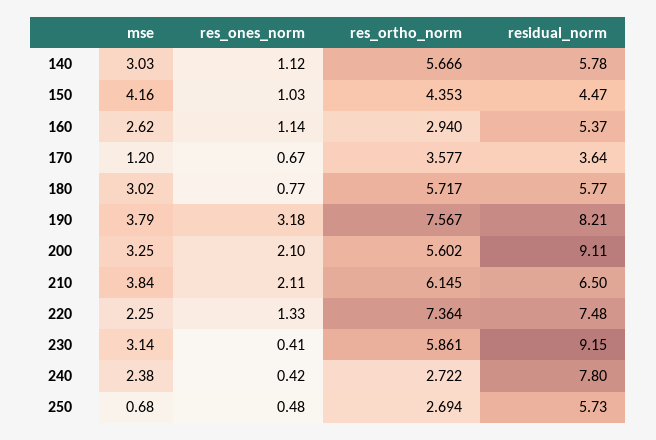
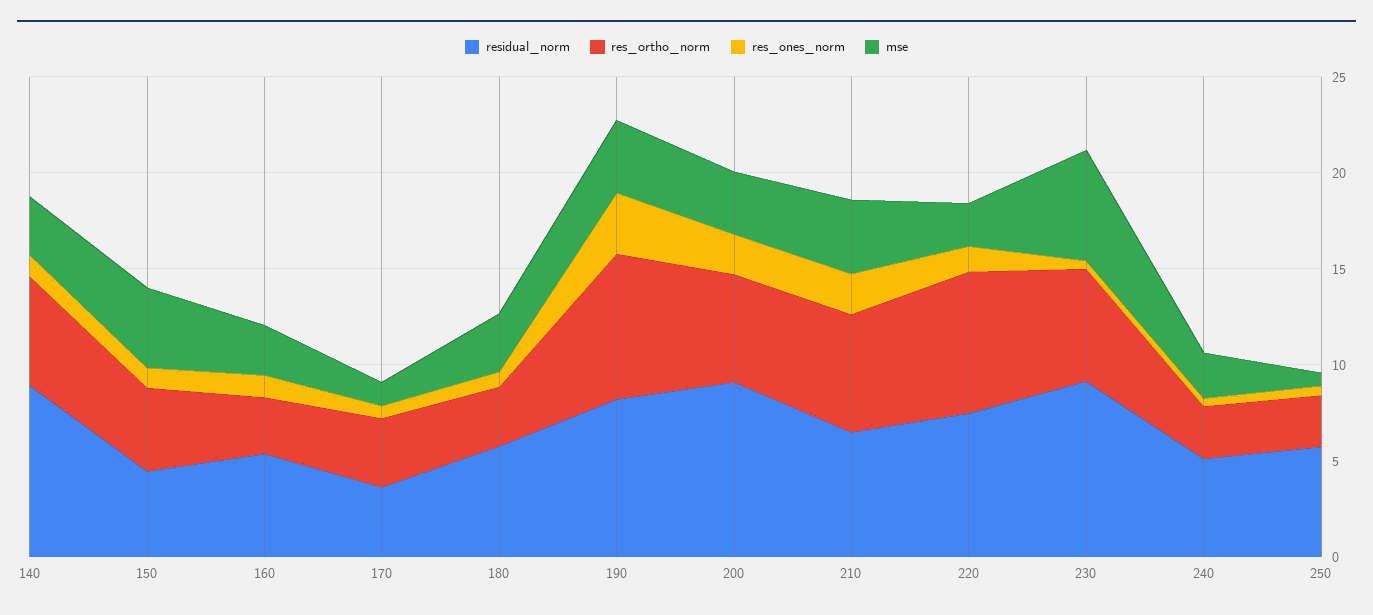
  {
    "mse": {
      "140": 3.03,
      "150": 4.16,
      "160": 2.62,
      "170": 1.2,
      "180": 3.02,
      "190": 3.79,
      "200": 3.25,
      "210": 3.84,
      "220": 2.25,
-     "230": 3.14,
+     "230": 6,
      "240": 2.38,
      "250": 0.68
    },
    "res_ones_norm": {
      "140": 1.12,
      "150": 1.03,
      "160": 1.14,
      "170": 0.67,
      "180": 0.77,
      "190": 3.18,
      "200": 2.1,
      "210": 2.11,
      "220": 1.33,
      "230": 0.41,
      "240": 0.42,
      "250": 0.48
    },
    "res_ortho_norm": {
      "140": 5.666,
      "150": 4.353,
      "160": 2.94,
      "170": 3.577,
-     "180": 5.717,
+     "180": 3,
      "190": 7.567,
      "200": 5.602,
      "210": 6.145,
      "220": 7.364,
      "230": 5.861,
      "240": 2.722,
      "250": 2.694
    },
    "residual_norm": {
-     "140": 5.78,
+     "140": 9,
      "150": 4.47,
      "160": 5.37,
      "170": 3.64,
      "180": 5.77,
      "190": 8.21,
      "200": 9.11,
      "210": 6.5,
      "220": 7.48,
      "230": 9.15,
-     "240": 7.8,
+     "240": 5,
      "250": 5.73
    }
  }

